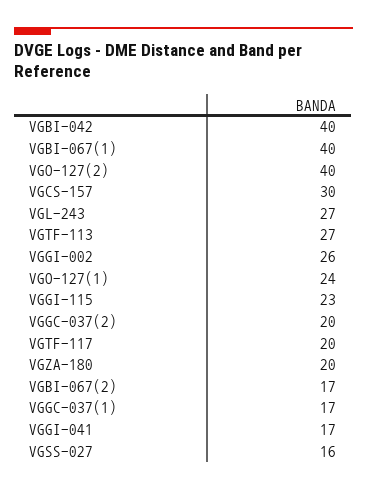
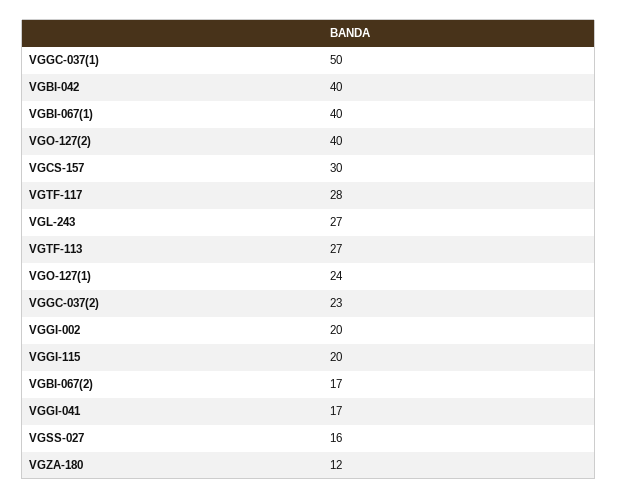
  {
    "VGBI-042": 40,
    "VGBI-067(1)": 40,
    "VGO-127(2)": 40,
    "VGCS-157": 30,
    "VGL-243": 27,
    "VGTF-113": 27,
-   "VGGI-002": 26,
+   "VGGI-002": 20,
    "VGO-127(1)": 24,
-   "VGGI-115": 23,
+   "VGGI-115": 20,
-   "VGGC-037(2)": 20,
+   "VGGC-037(2)": 23,
-   "VGTF-117": 20,
+   "VGTF-117": 28,
-   "VGZA-180": 20,
+   "VGZA-180": 12,
    "VGBI-067(2)": 17,
-   "VGGC-037(1)": 17,
+   "VGGC-037(1)": 50,
    "VGGI-041": 17,
    "VGSS-027": 16
  }

